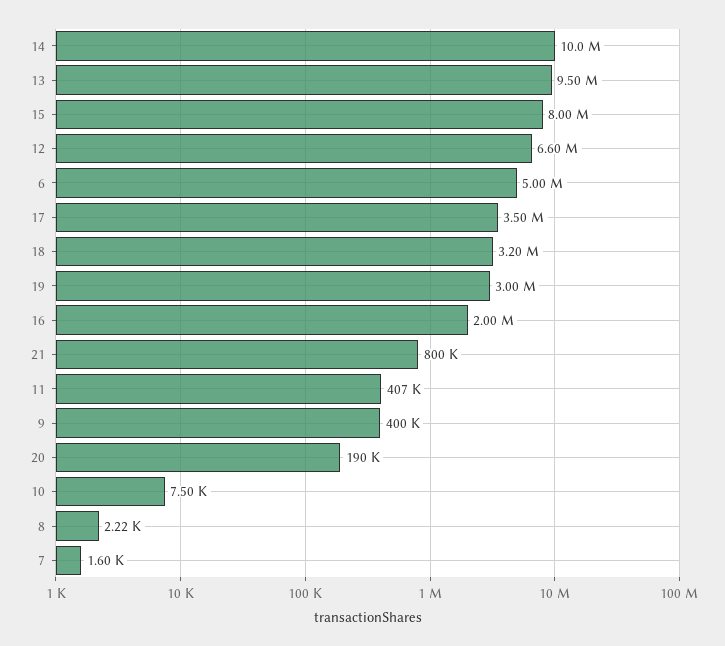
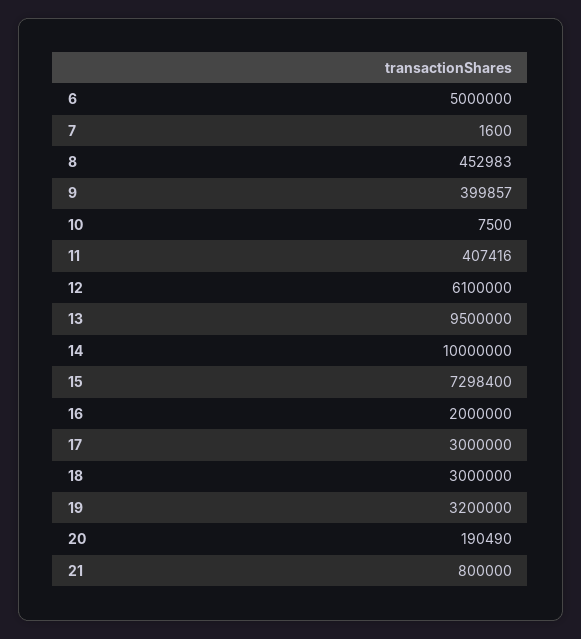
  {
    "14": 10000000,
    "13": 9500000,
-   "15": 8000000,
+   "15": 7298400,
-   "12": 6600000,
+   "12": 6100000,
    "6": 5000000,
-   "17": 3500000,
+   "17": 3000000,
-   "18": 3200000,
+   "18": 3000000,
-   "19": 3000000,
+   "19": 3200000,
    "16": 2000000,
    "21": 800000,
    "11": 407416,
    "9": 399857,
    "20": 190490,
    "10": 7500,
-   "8": 2220,
+   "8": 452983,
    "7": 1600
  }

